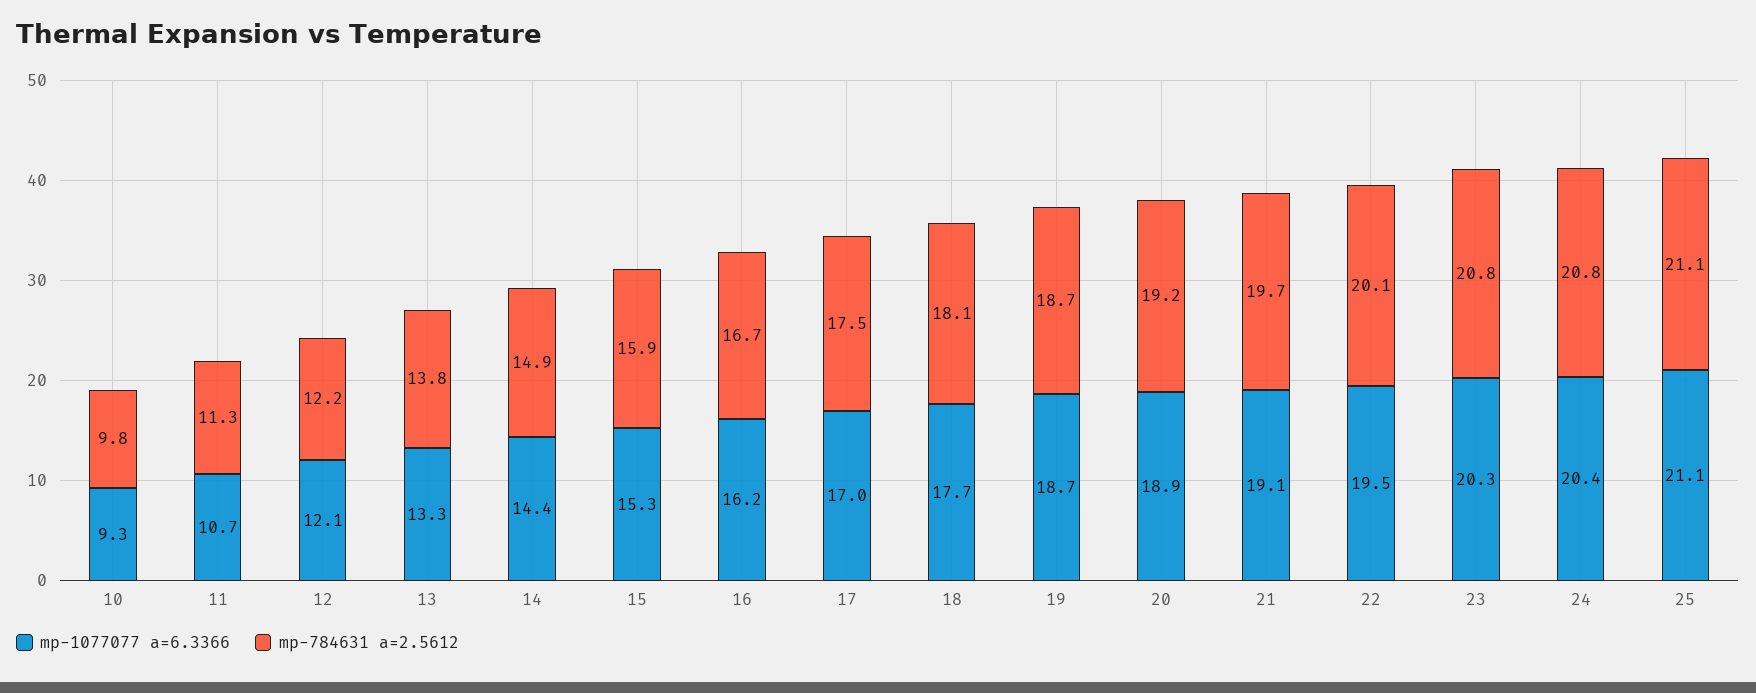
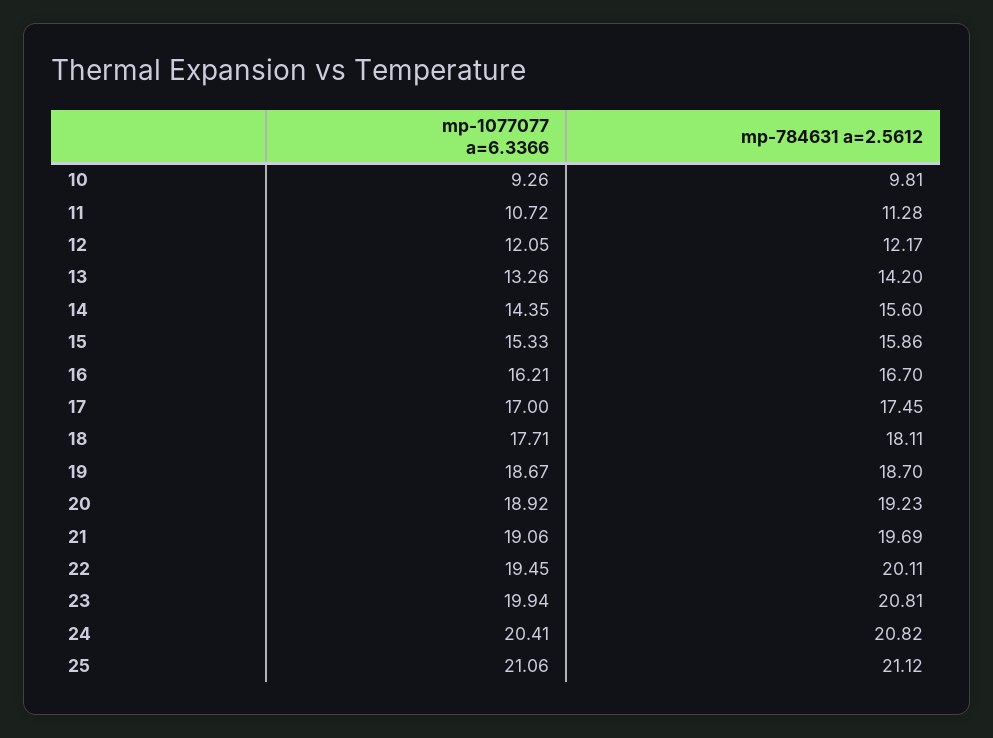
  {
    "mp-1077077 a=6.3366": {
      "10": 9.26,
      "11": 10.72,
      "12": 12.05,
      "13": 13.26,
      "14": 14.35,
      "15": 15.33,
      "16": 16.21,
      "17": 17,
      "18": 17.71,
      "19": 18.67,
      "20": 18.92,
      "21": 19.06,
      "22": 19.45,
-     "23": 20.3,
+     "23": 19.94,
      "24": 20.41,
      "25": 21.06
    },
    "mp-784631 a=2.5612": {
      "10": 9.81,
      "11": 11.28,
      "12": 12.17,
-     "13": 13.8,
+     "13": 14.2,
-     "14": 14.9,
+     "14": 15.6,
      "15": 15.86,
      "16": 16.7,
      "17": 17.45,
      "18": 18.11,
      "19": 18.7,
      "20": 19.23,
      "21": 19.69,
      "22": 20.11,
      "23": 20.81,
      "24": 20.82,
      "25": 21.12
    }
  }

